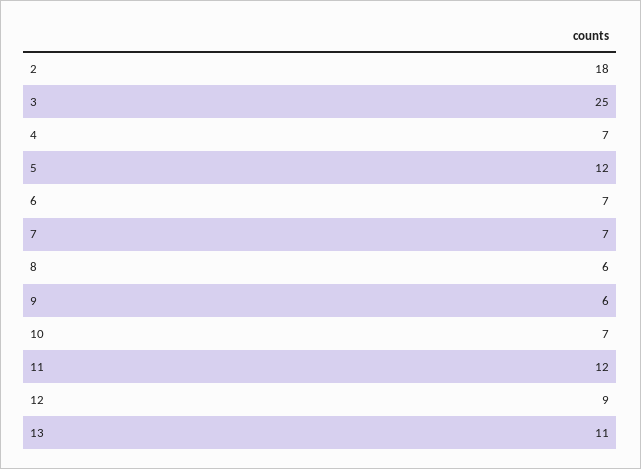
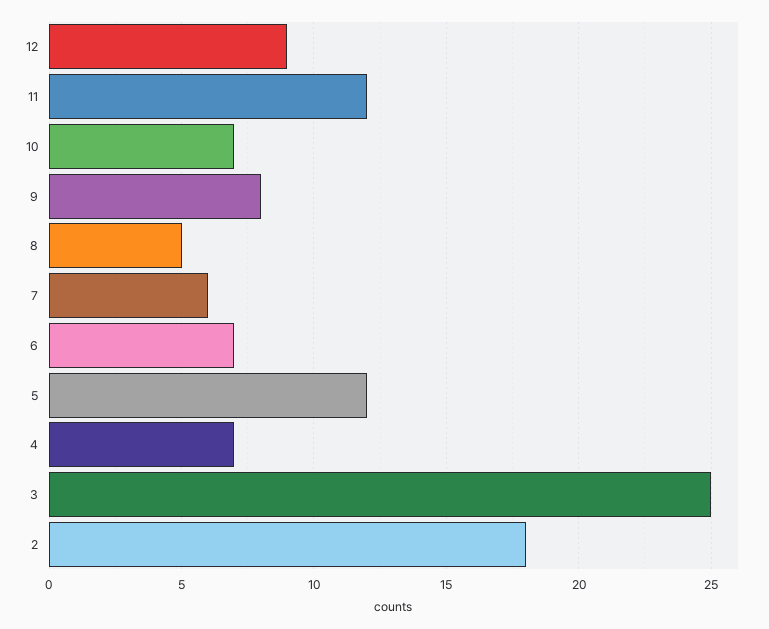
  {
    "2": 18,
    "3": 25,
    "4": 7,
    "5": 12,
    "6": 7,
-   "7": 7,
+   "7": 6,
-   "8": 6,
+   "8": 5,
-   "9": 6,
+   "9": 8,
    "10": 7,
    "11": 12,
-   "12": 9,
+   "12": 9
-   "13": 11
  }

